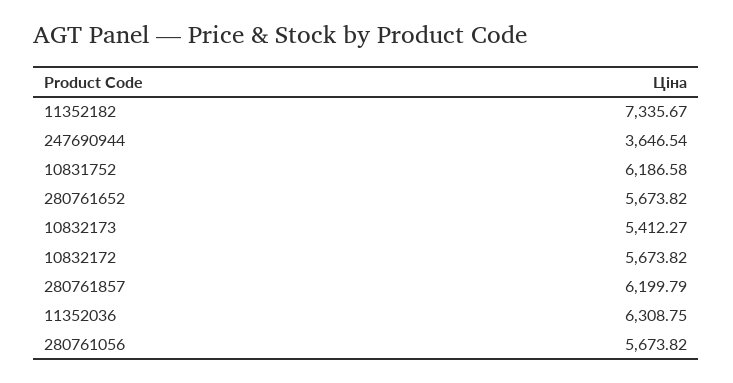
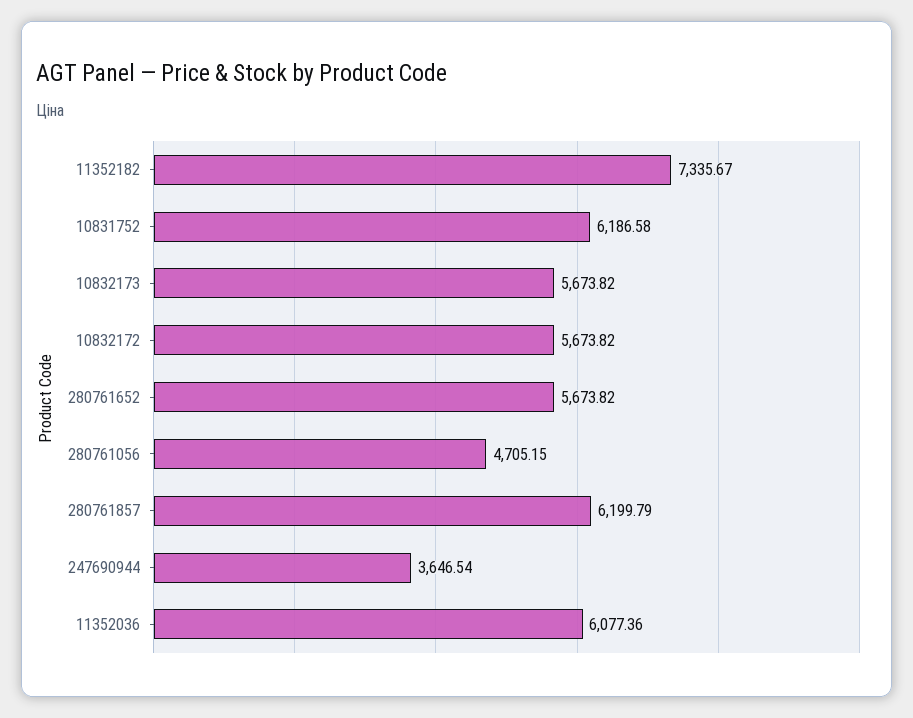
  {
    "11352182": 7335.67,
    "247690944": 3646.54,
    "10831752": 6186.58,
    "280761652": 5673.82,
-   "10832173": 5412.27,
+   "10832173": 5673.82,
    "10832172": 5673.82,
    "280761857": 6199.79,
-   "11352036": 6308.75,
+   "11352036": 6077.36,
-   "280761056": 5673.82
+   "280761056": 4705.15
  }

